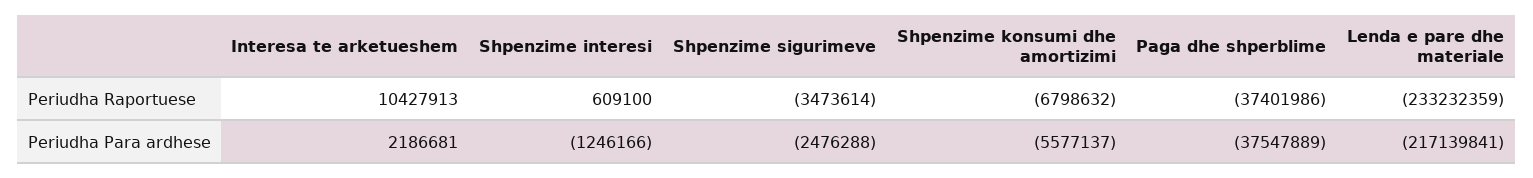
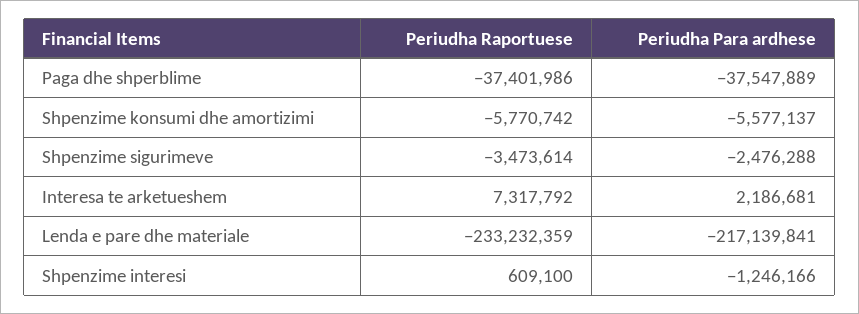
  {
    "Interesa te arketueshem": {
-     "Periudha Raportuese": 10427913,
+     "Periudha Raportuese": 7317792,
      "Periudha Para ardhese": 2186681
    },
    "Shpenzime interesi": {
      "Periudha Raportuese": 609100,
      "Periudha Para ardhese": -1246166
    },
    "Shpenzime sigurimeve": {
      "Periudha Raportuese": -3473614,
      "Periudha Para ardhese": -2476288
    },
    "Shpenzime konsumi dhe amortizimi": {
-     "Periudha Raportuese": -6798632,
+     "Periudha Raportuese": -5770742,
      "Periudha Para ardhese": -5577137
    },
    "Paga dhe shperblime": {
      "Periudha Raportuese": -37401986,
      "Periudha Para ardhese": -37547889
    },
    "Lenda e pare dhe materiale": {
      "Periudha Raportuese": -233232359,
      "Periudha Para ardhese": -217139841
    }
  }

